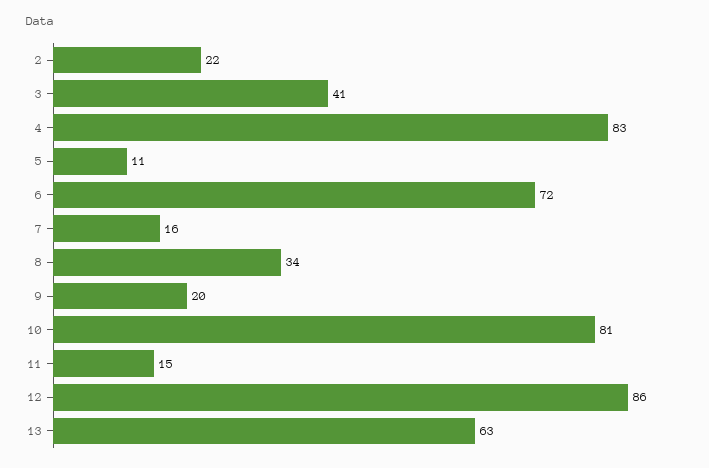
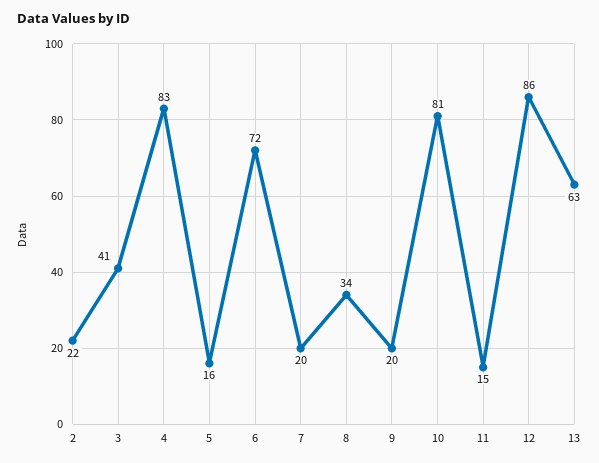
  {
    "2": 22,
    "3": 41,
    "4": 83,
-   "5": 11,
+   "5": 16,
    "6": 72,
-   "7": 16,
+   "7": 20,
    "8": 34,
    "9": 20,
    "10": 81,
    "11": 15,
    "12": 86,
    "13": 63
  }

